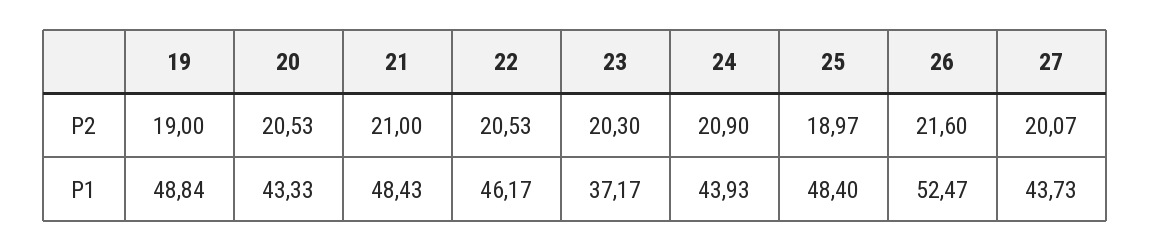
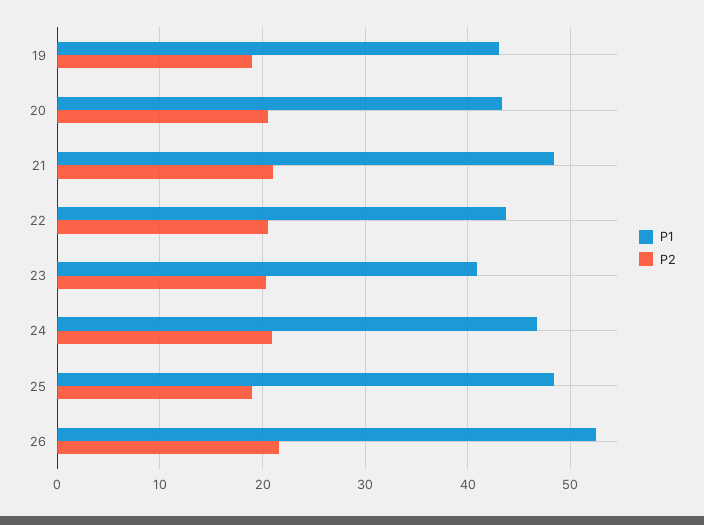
  {
    "P2": {
      "19": 19,
      "20": 20.53,
      "21": 21,
      "22": 20.53,
      "23": 20.3,
      "24": 20.9,
      "25": 18.97,
-     "26": 21.6,
+     "26": 21.6
-     "27": 20.07
    },
    "P1": {
-     "19": 48.84,
+     "19": 43,
      "20": 43.33,
      "21": 48.43,
-     "22": 46.17,
+     "22": 44,
-     "23": 37.17,
+     "23": 41,
-     "24": 43.93,
+     "24": 47,
      "25": 48.4,
-     "26": 52.47,
+     "26": 52.47
-     "27": 43.73
    }
  }

